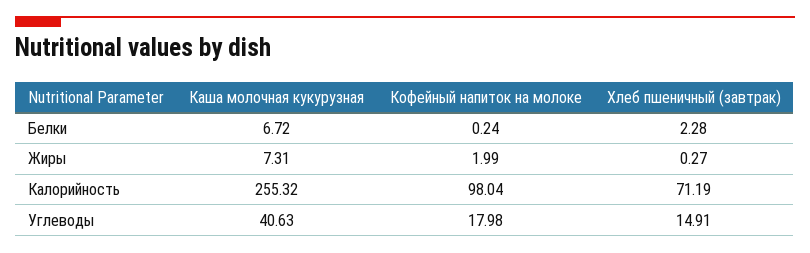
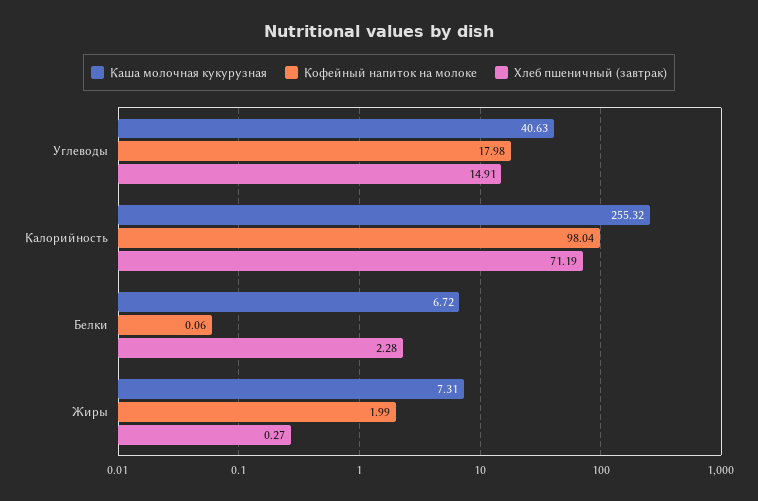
  {
    "Каша молочная кукурузная": {
      "Белки": 6.72,
      "Жиры": 7.31,
      "Калорийность": 255.32,
      "Углеводы": 40.63
    },
    "Кофейный напиток на молоке": {
-     "Белки": 0.24,
+     "Белки": 0.06,
      "Жиры": 1.99,
      "Калорийность": 98.04,
      "Углеводы": 17.98
    },
    "Хлеб пшеничный (завтрак)": {
      "Белки": 2.28,
      "Жиры": 0.27,
      "Калорийность": 71.19,
      "Углеводы": 14.91
    }
  }

